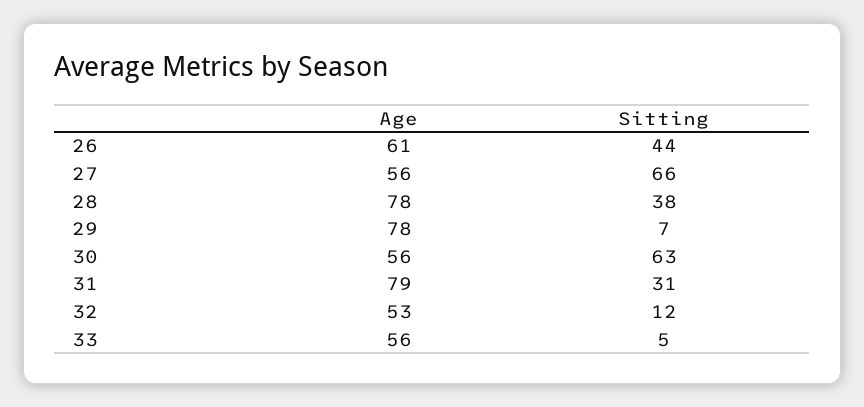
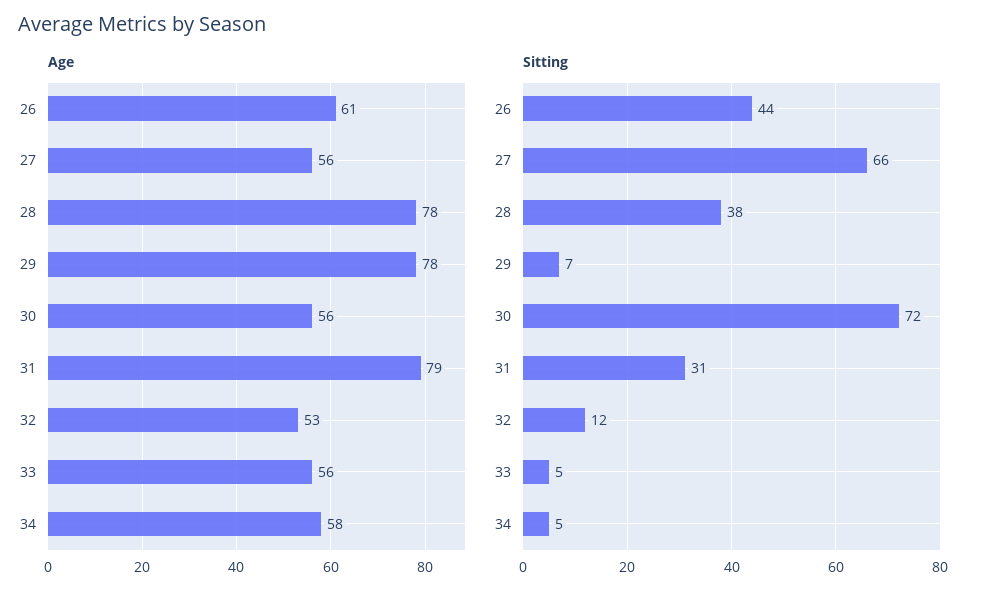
  {
    "Age": {
      "26": 61,
      "27": 56,
      "28": 78,
      "29": 78,
      "30": 56,
      "31": 79,
      "32": 53,
-     "33": 56
+     "33": 56,
+     "34": 58
    },
    "Sitting": {
      "26": 44,
      "27": 66,
      "28": 38,
      "29": 7,
-     "30": 63,
+     "30": 72,
      "31": 31,
      "32": 12,
-     "33": 5
+     "33": 5,
+     "34": 5
    }
  }

